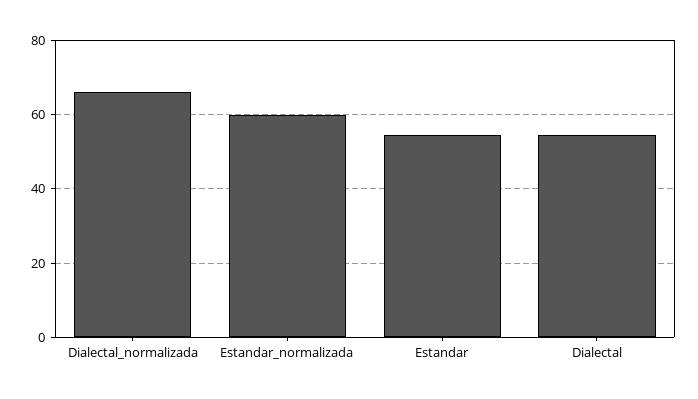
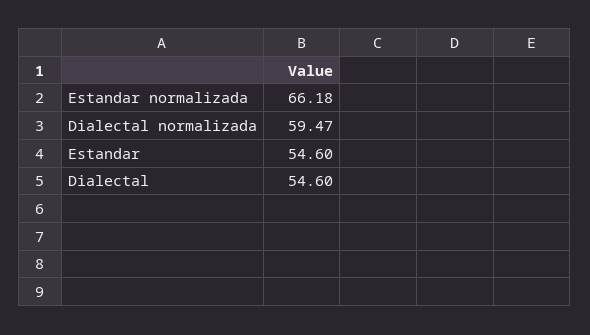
  {
-   "Dialectal_normalizada": 66,
+   "Dialectal_normalizada": 59.47,
-   "Estandar_normalizada": 60,
+   "Estandar_normalizada": 66.18,
    "Estandar": 54.6,
    "Dialectal": 54.6
  }

